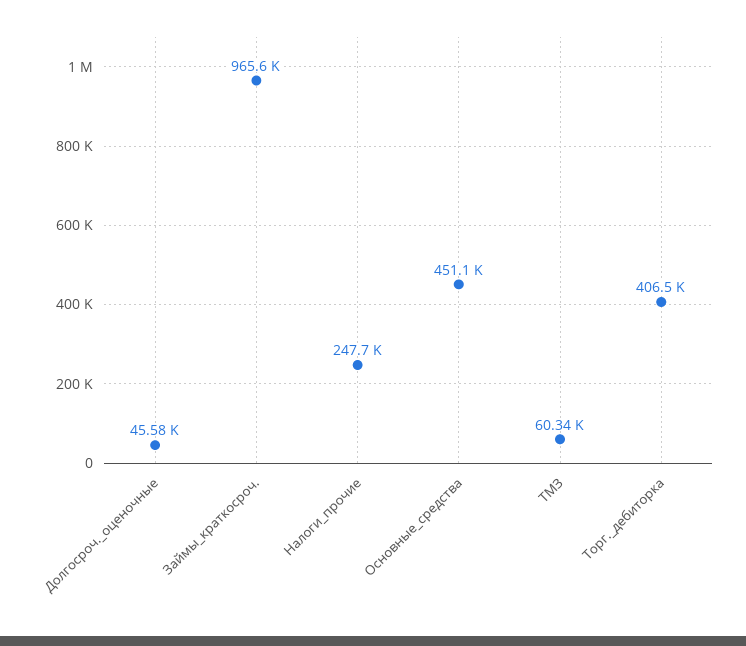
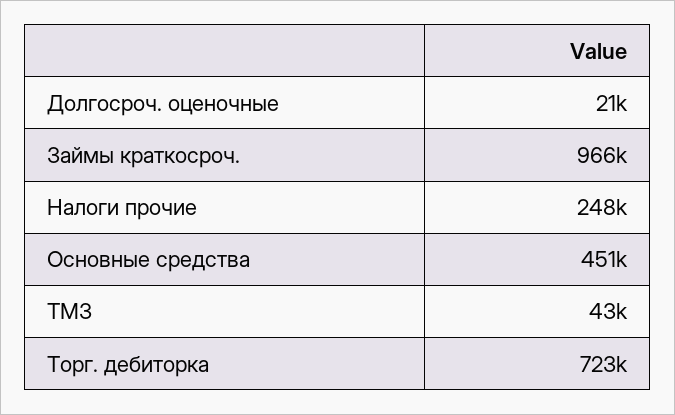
  {
-   "Долгосроч._оценочные": 45580,
+   "Долгосроч._оценочные": 21000,
    "Займы_краткосроч.": 965600,
    "Налоги_прочие": 247700,
    "Основные_средства": 451100,
-   "ТМЗ": 60340,
+   "ТМЗ": 43000,
-   "Торг._дебиторка": 406500
+   "Торг._дебиторка": 723000
  }

